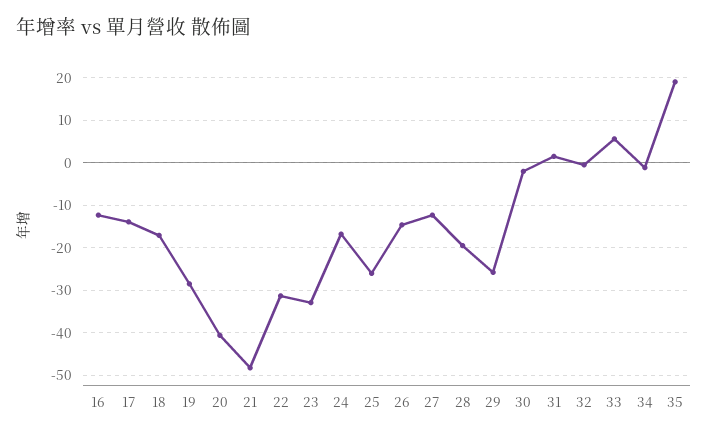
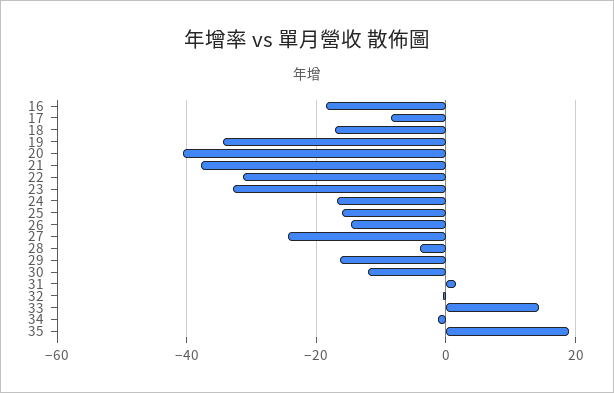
  {
-   "16": -12,
+   "16": -18,
-   "17": -14,
+   "17": -8,
    "18": -18,
-   "19": -28,
+   "19": -34,
    "20": -40,
-   "21": -48,
+   "21": -38,
    "22": -32,
    "23": -32,
    "24": -16,
-   "25": -26,
+   "25": -16,
    "26": -14,
-   "27": -12,
+   "27": -24,
-   "28": -20,
+   "28": -4,
-   "29": -26,
+   "29": -16,
-   "30": -2,
+   "30": -12,
    "31": 2,
    "32": 0,
-   "33": 6,
+   "33": 14,
    "34": -2,
    "35": 20
  }

